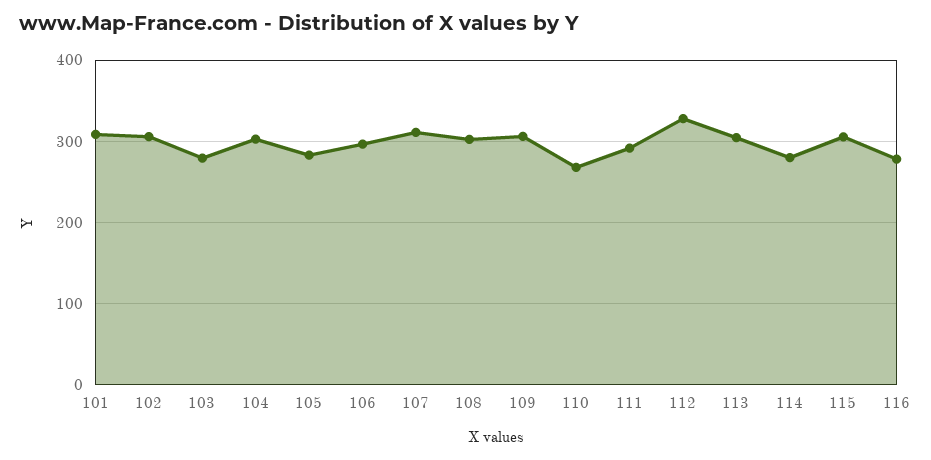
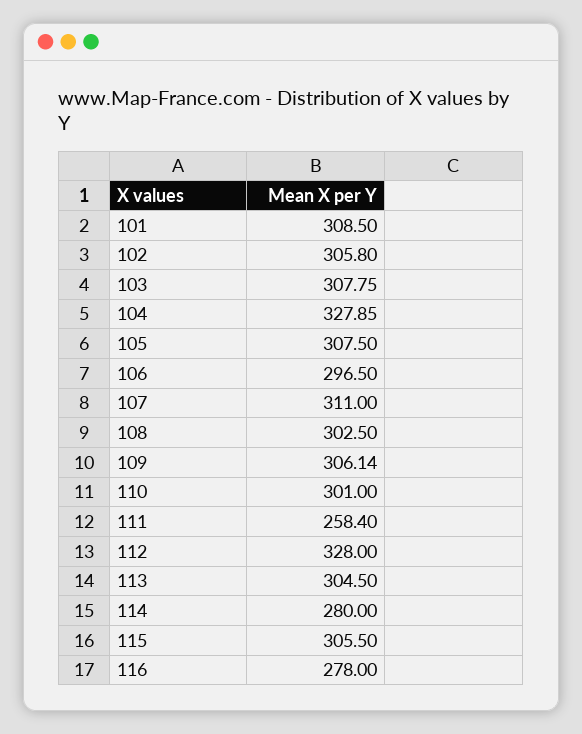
  {
    "101": 308.5,
    "102": 305.8,
-   "103": 280,
+   "103": 307.75,
-   "104": 300,
+   "104": 327.85,
-   "105": 280,
+   "105": 307.5,
    "106": 296.5,
    "107": 311,
    "108": 302.5,
    "109": 306.14,
-   "110": 270,
+   "110": 301,
-   "111": 290,
+   "111": 258.4,
    "112": 328,
    "113": 304.5,
    "114": 280,
    "115": 305.5,
    "116": 278
  }

